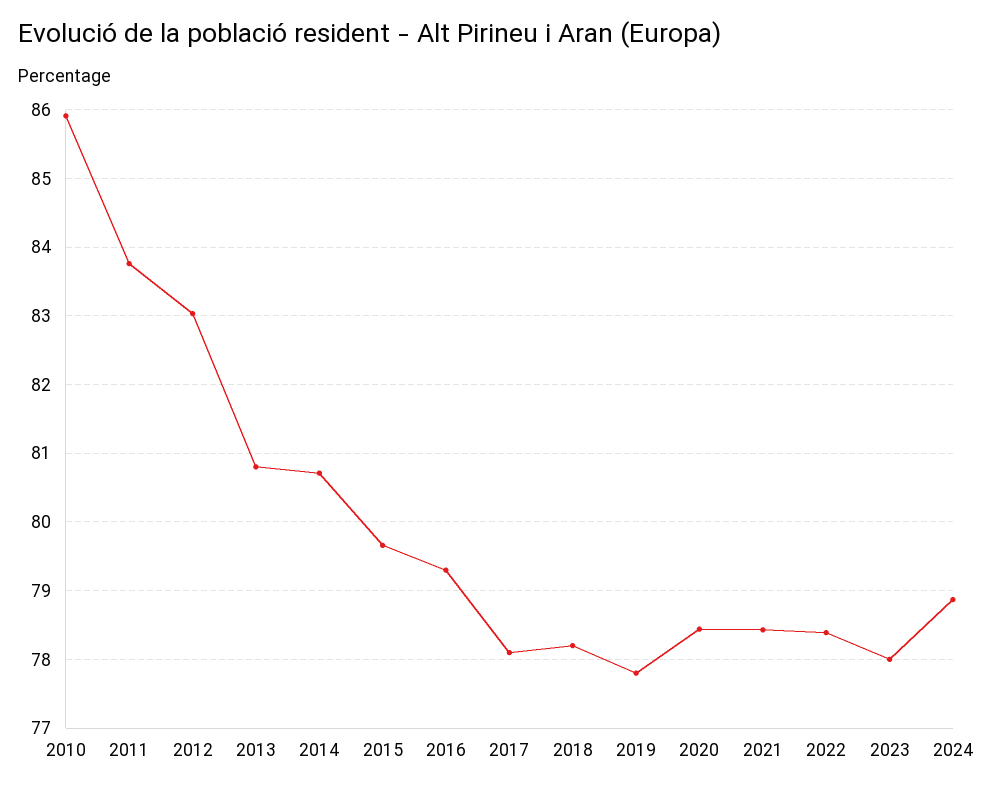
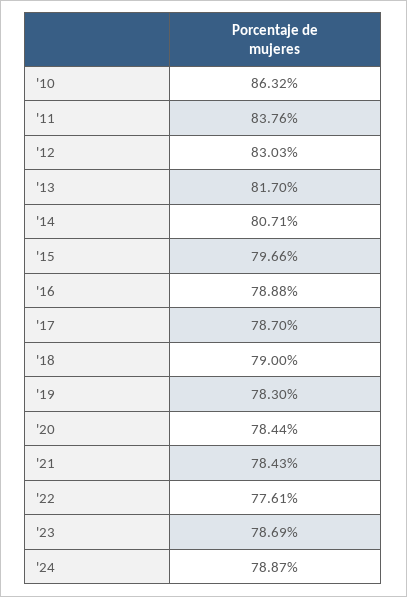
  {
-   "2010": 85.9,
+   "2010": 86.32,
    "2011": 83.76,
    "2012": 83.03,
-   "2013": 80.8,
+   "2013": 81.7,
    "2014": 80.71,
    "2015": 79.66,
-   "2016": 79.3,
+   "2016": 78.88,
-   "2017": 78.1,
+   "2017": 78.7,
-   "2018": 78.2,
+   "2018": 79,
-   "2019": 77.8,
+   "2019": 78.3,
    "2020": 78.44,
    "2021": 78.43,
-   "2022": 78.4,
+   "2022": 77.61,
-   "2023": 78,
+   "2023": 78.69,
    "2024": 78.87
  }

